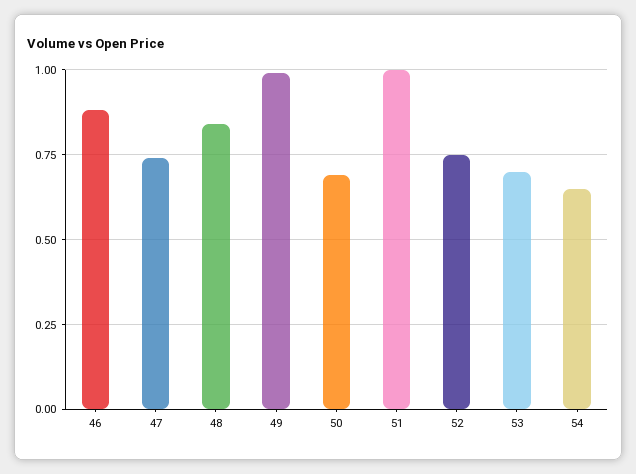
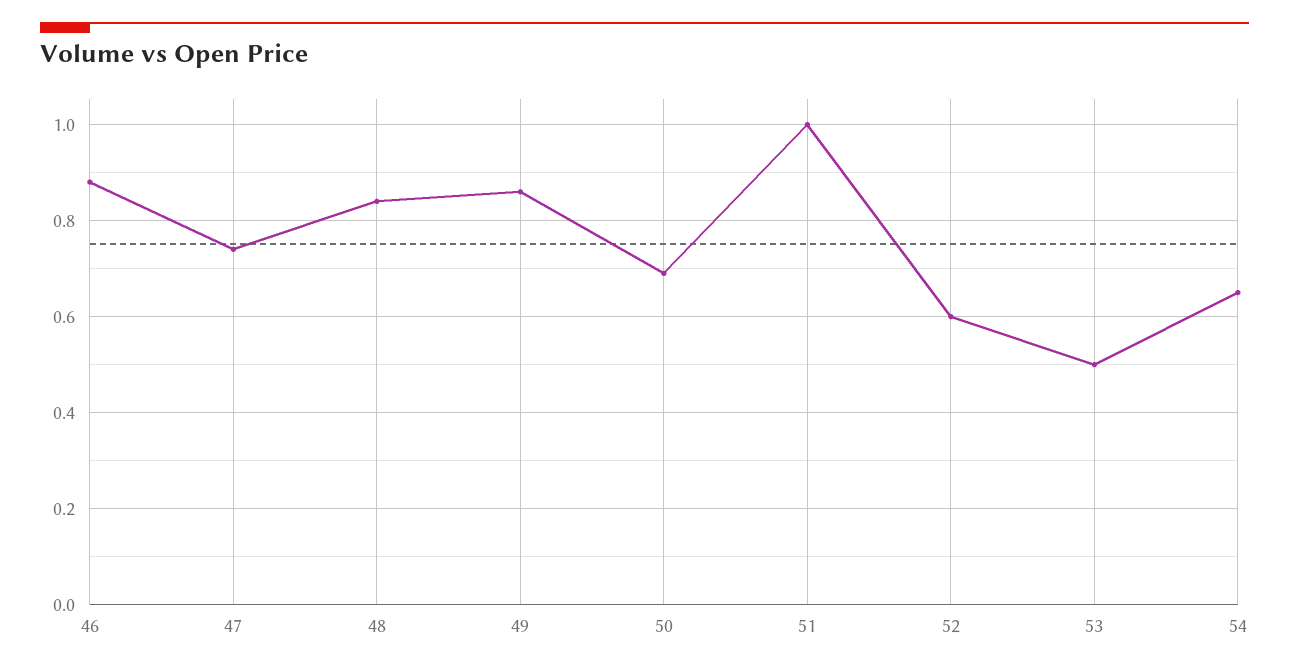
  {
    "46": 0.9,
    "47": 0.75,
    "48": 0.85,
-   "49": 1,
+   "49": 0.85,
    "50": 0.7,
    "51": 1,
-   "52": 0.75,
+   "52": 0.6,
-   "53": 0.7,
+   "53": 0.5,
    "54": 0.65
  }

